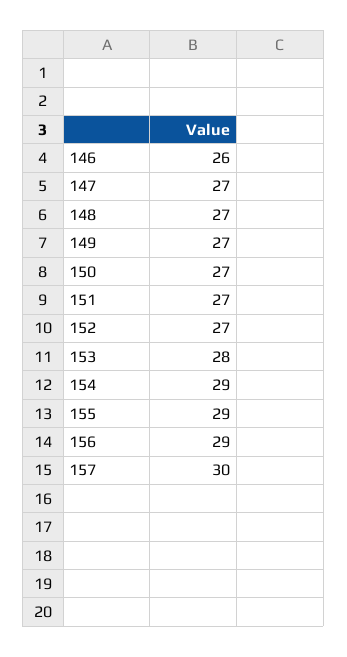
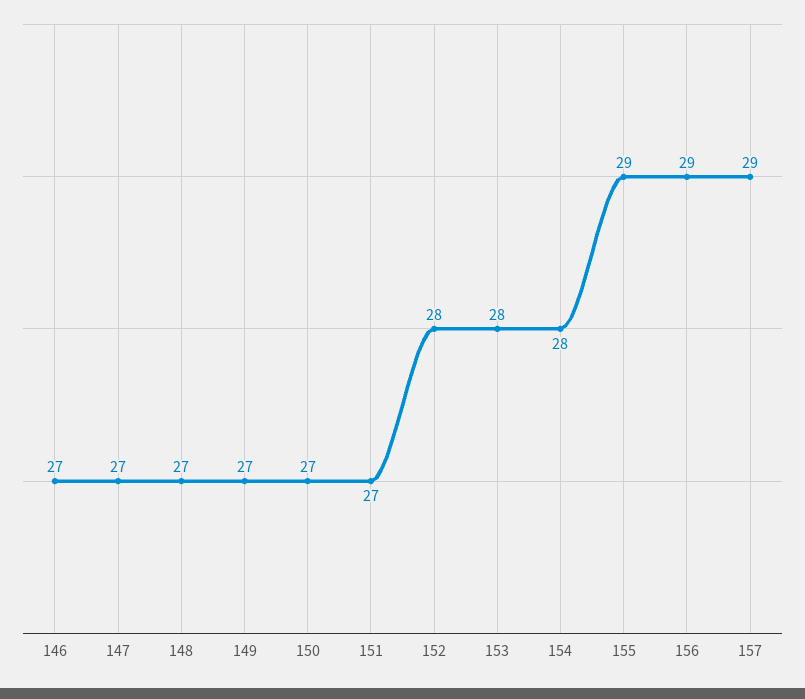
  {
-   "146": 26,
+   "146": 27,
    "147": 27,
    "148": 27,
    "149": 27,
    "150": 27,
    "151": 27,
-   "152": 27,
+   "152": 28,
    "153": 28,
-   "154": 29,
+   "154": 28,
    "155": 29,
    "156": 29,
-   "157": 30
+   "157": 29
  }

